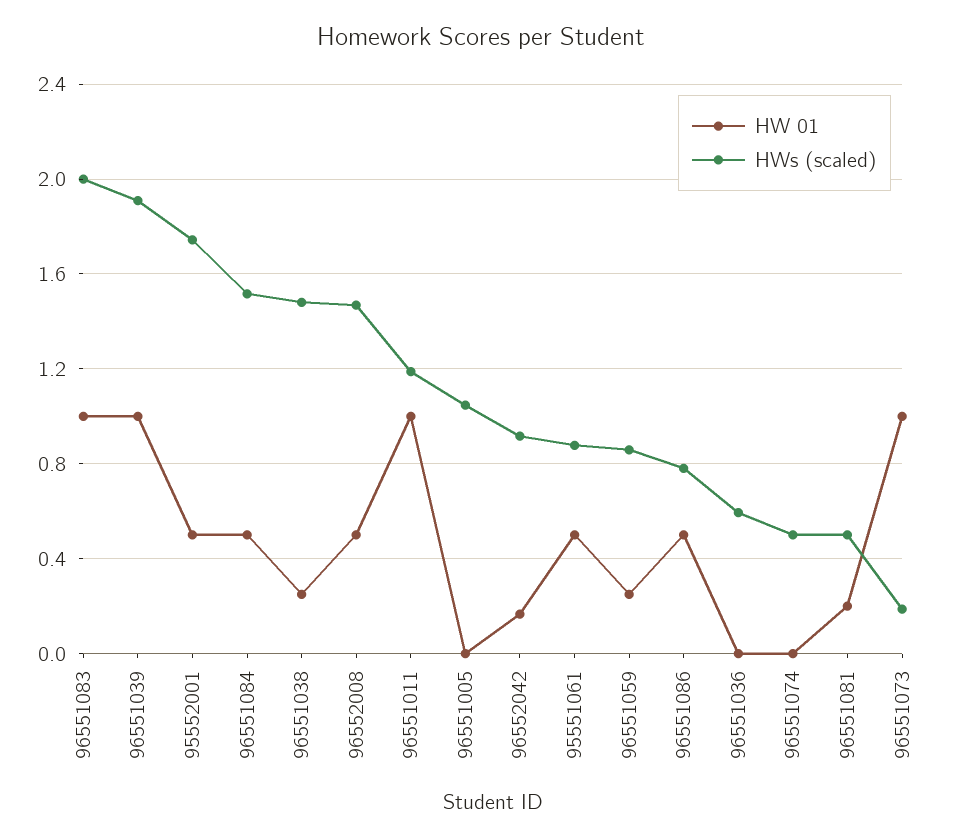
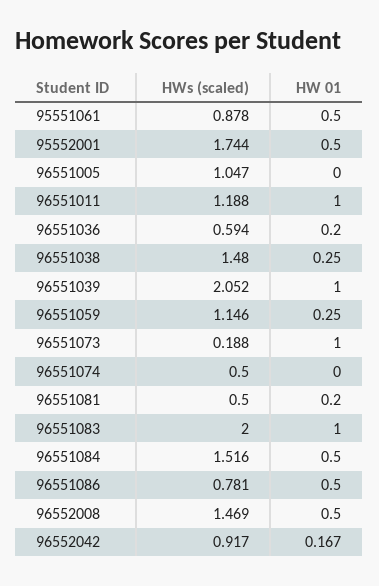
  {
    "HW 01": {
      "96551083": 1,
      "96551039": 1,
      "95552001": 0.5,
      "96551084": 0.5,
      "96551038": 0.25,
      "96552008": 0.5,
      "96551011": 1,
      "96551005": 0,
      "96552042": 0.167,
      "95551061": 0.5,
      "96551059": 0.25,
      "96551086": 0.5,
-     "96551036": 0,
+     "96551036": 0.2,
      "96551074": 0,
      "96551081": 0.2,
      "96551073": 1
    },
    "HWs (scaled)": {
      "96551083": 2,
-     "96551039": 1.9,
+     "96551039": 2.052,
      "95552001": 1.744,
      "96551084": 1.516,
      "96551038": 1.48,
      "96552008": 1.469,
      "96551011": 1.188,
      "96551005": 1.047,
      "96552042": 0.917,
      "95551061": 0.878,
-     "96551059": 0.85,
+     "96551059": 1.146,
      "96551086": 0.781,
      "96551036": 0.594,
      "96551074": 0.5,
      "96551081": 0.5,
      "96551073": 0.188
    }
  }

